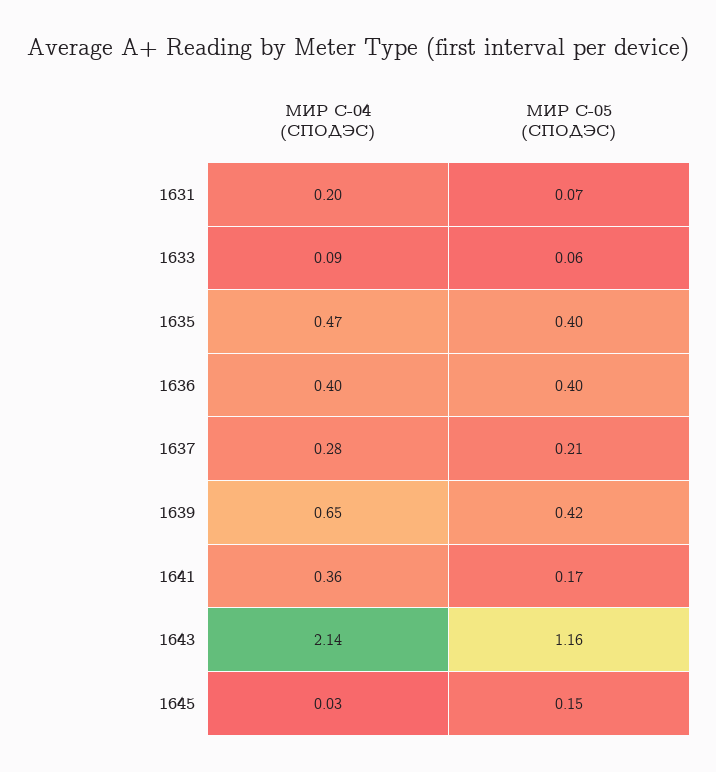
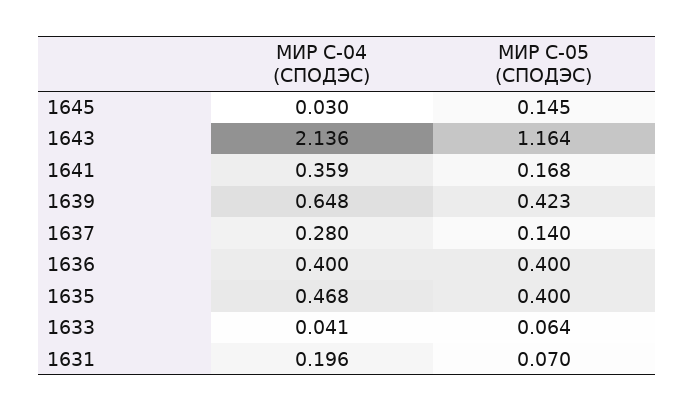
  {
    "МИР С-04 (СПОДЭС)": {
      "1631": 0.196,
-     "1633": 0.09,
+     "1633": 0.041,
      "1635": 0.468,
      "1636": 0.4,
      "1637": 0.28,
      "1639": 0.648,
      "1641": 0.359,
      "1643": 2.136,
      "1645": 0.03
    },
    "МИР С-05 (СПОДЭС)": {
      "1631": 0.07,
      "1633": 0.064,
      "1635": 0.4,
      "1636": 0.4,
-     "1637": 0.21,
+     "1637": 0.14,
      "1639": 0.423,
      "1641": 0.168,
      "1643": 1.164,
      "1645": 0.145
    }
  }

